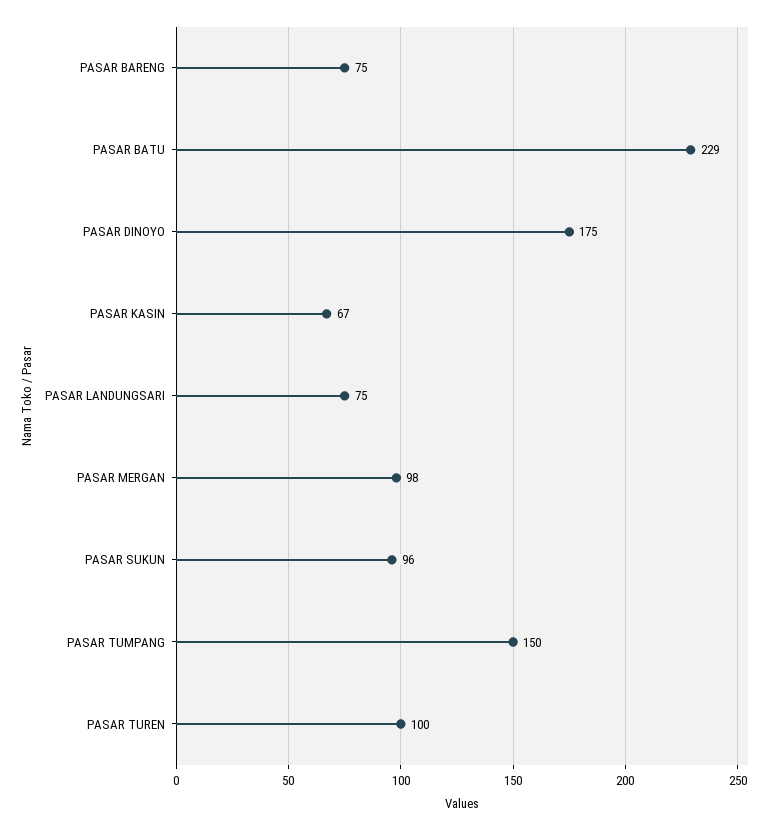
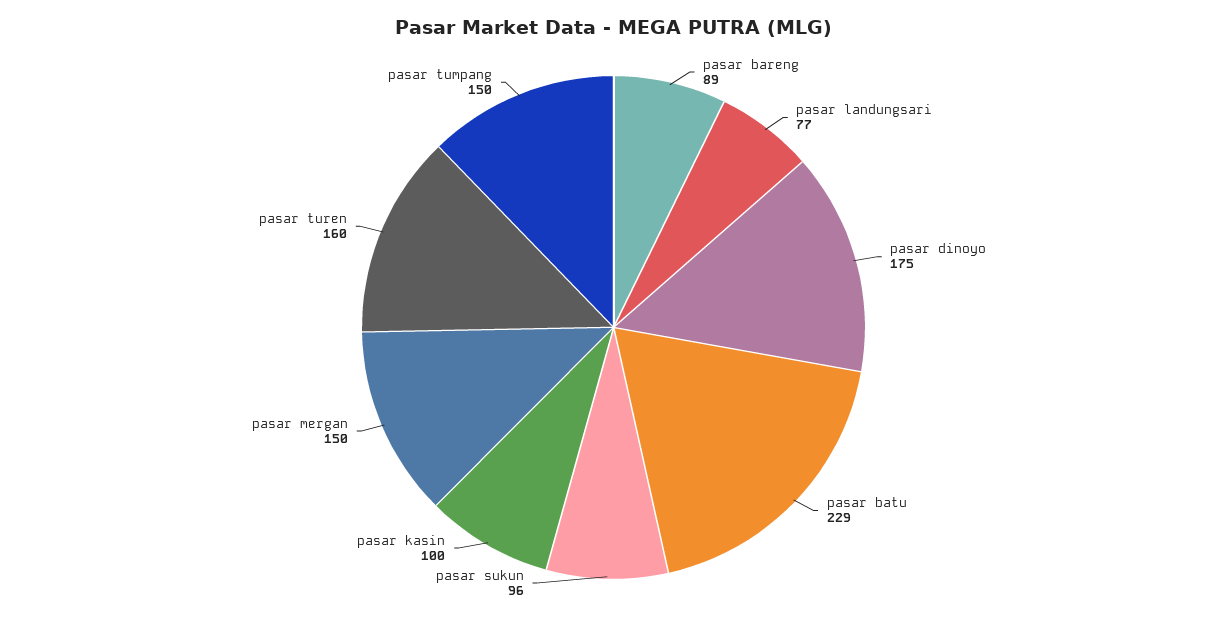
  {
-   "PASAR BARENG": 75,
+   "PASAR BARENG": 89,
    "PASAR BATU": 229,
    "PASAR DINOYO": 175,
-   "PASAR KASIN": 67,
+   "PASAR KASIN": 100,
-   "PASAR LANDUNGSARI": 75,
+   "PASAR LANDUNGSARI": 77,
-   "PASAR MERGAN": 98,
+   "PASAR MERGAN": 150,
    "PASAR SUKUN": 96,
    "PASAR TUMPANG": 150,
-   "PASAR TUREN": 100
+   "PASAR TUREN": 160
  }

